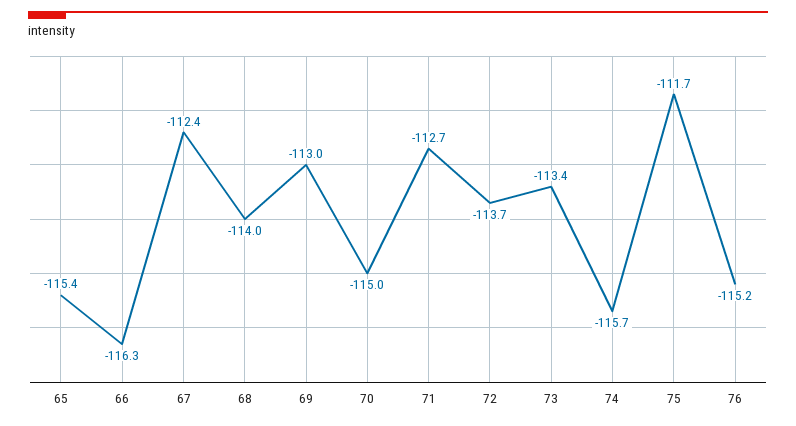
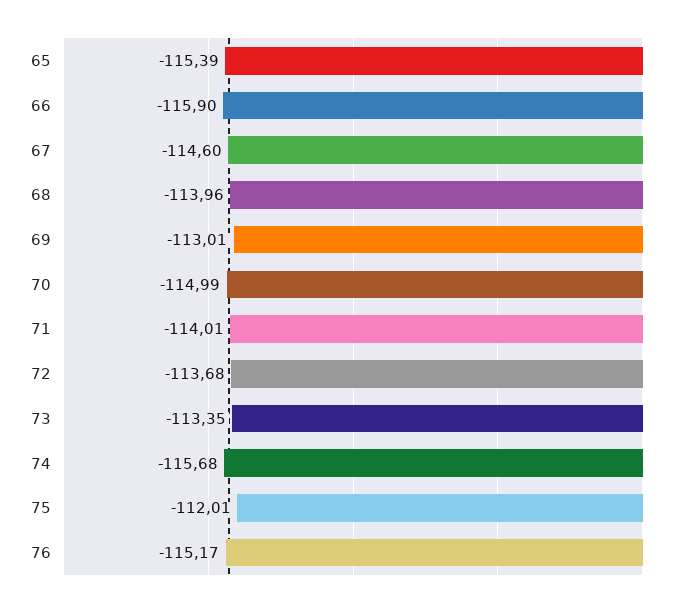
  {
    "65": -115.39,
-   "66": -116.3,
+   "66": -115.9,
-   "67": -112.4,
+   "67": -114.6,
    "68": -113.96,
    "69": -113.01,
    "70": -114.99,
-   "71": -112.7,
+   "71": -114.01,
    "72": -113.68,
    "73": -113.35,
    "74": -115.68,
-   "75": -111.7,
+   "75": -112.01,
    "76": -115.17
  }

